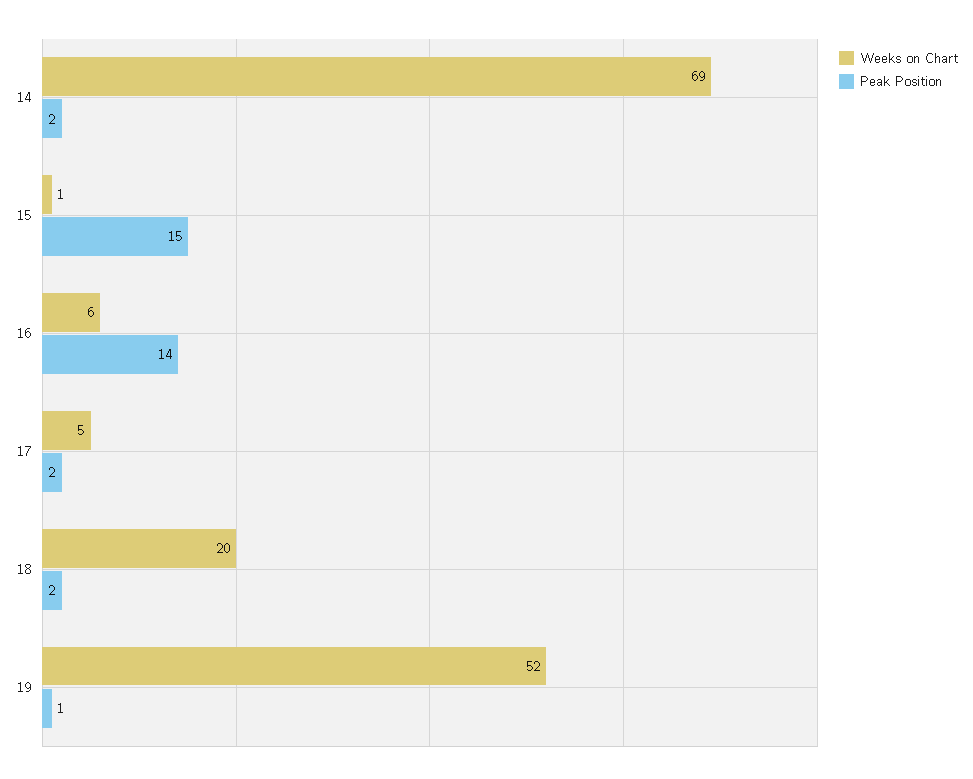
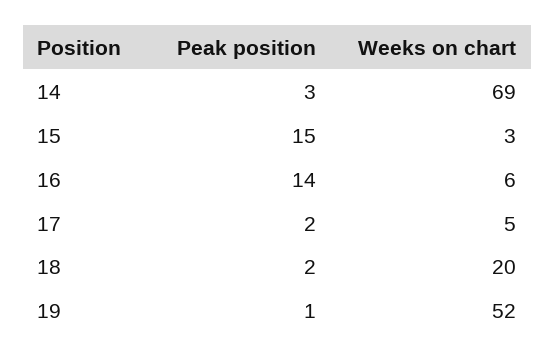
  {
    "Weeks on Chart": {
      "14": 69,
-     "15": 1,
+     "15": 3,
      "16": 6,
      "17": 5,
      "18": 20,
      "19": 52
    },
    "Peak Position": {
-     "14": 2,
+     "14": 3,
      "15": 15,
      "16": 14,
      "17": 2,
      "18": 2,
      "19": 1
    }
  }

